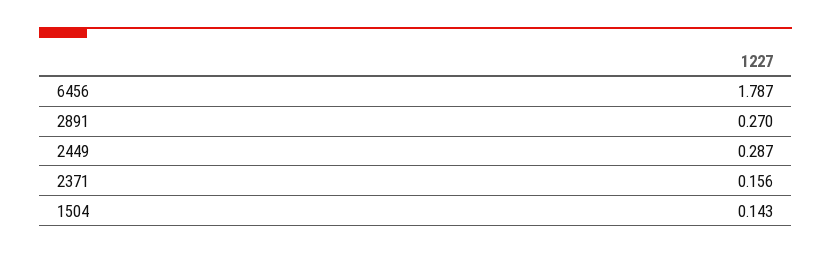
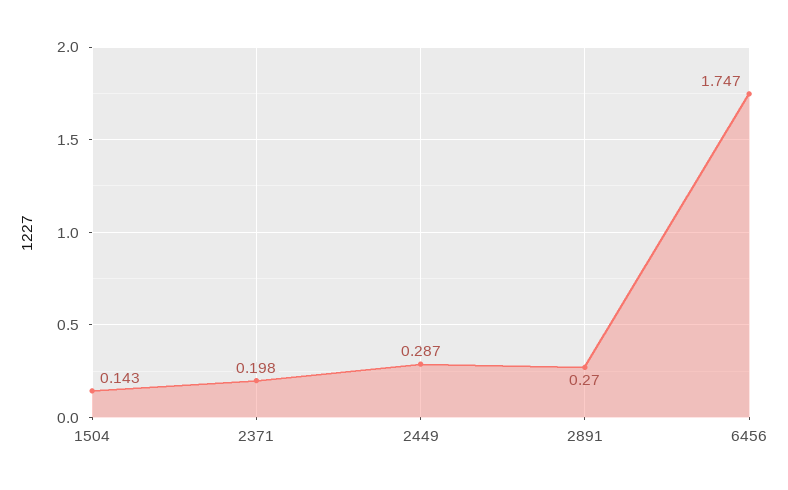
  {
-   "6456": 1.787,
+   "6456": 1.747,
    "2891": 0.27,
    "2449": 0.287,
-   "2371": 0.156,
+   "2371": 0.198,
    "1504": 0.143
  }

